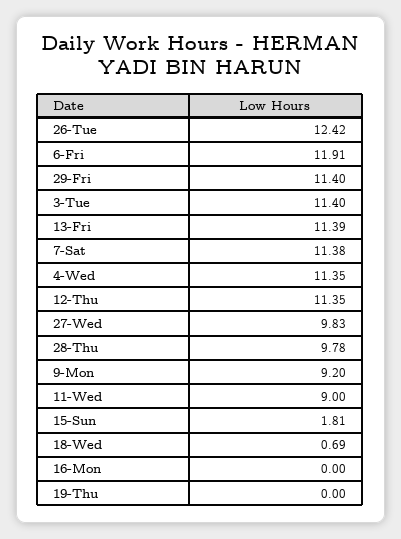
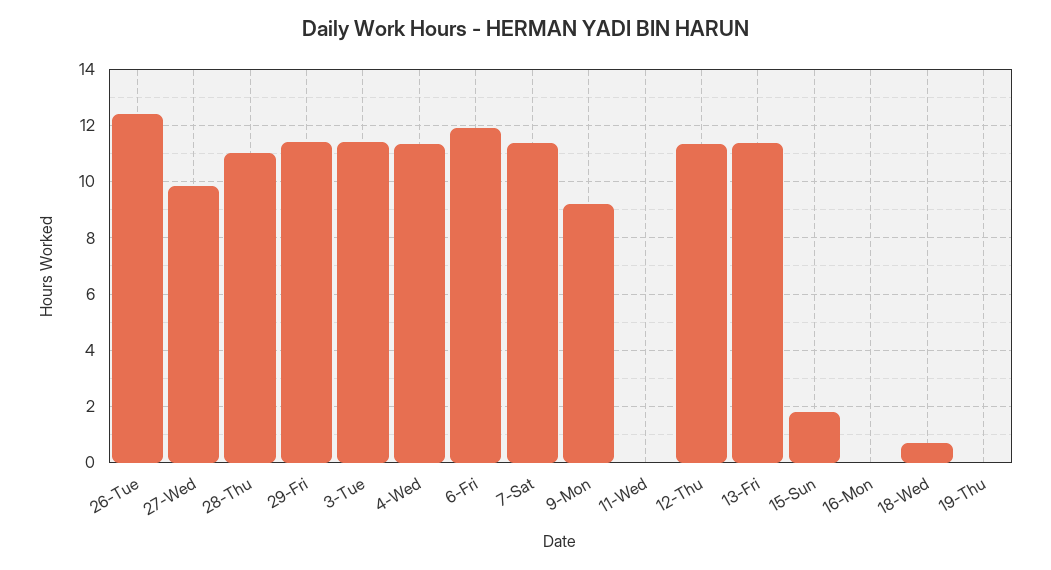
  {
    "26-Tue": 12.42,
    "6-Fri": 11.91,
    "29-Fri": 11.4,
    "3-Tue": 11.4,
    "13-Fri": 11.39,
    "7-Sat": 11.38,
    "4-Wed": 11.35,
    "12-Thu": 11.35,
    "27-Wed": 9.83,
-   "28-Thu": 9.78,
+   "28-Thu": 11,
    "9-Mon": 9.2,
-   "11-Wed": 9,
+   "11-Wed": 0,
    "15-Sun": 1.81,
    "18-Wed": 0.69,
    "16-Mon": 0,
    "19-Thu": 0
  }

